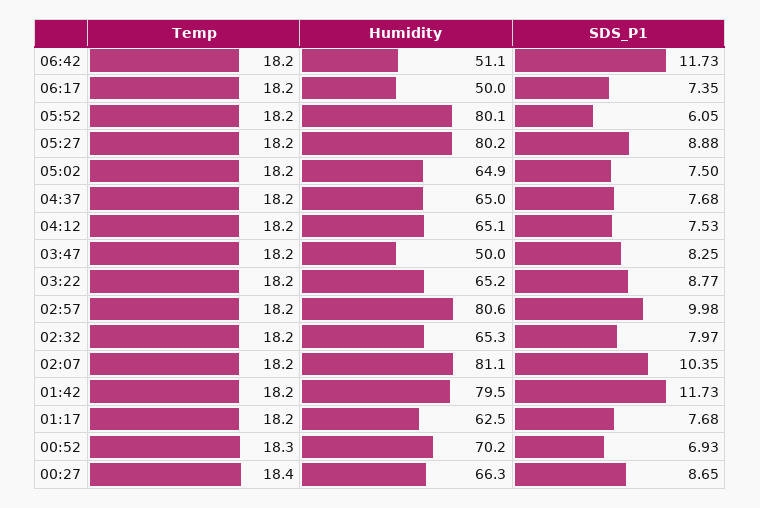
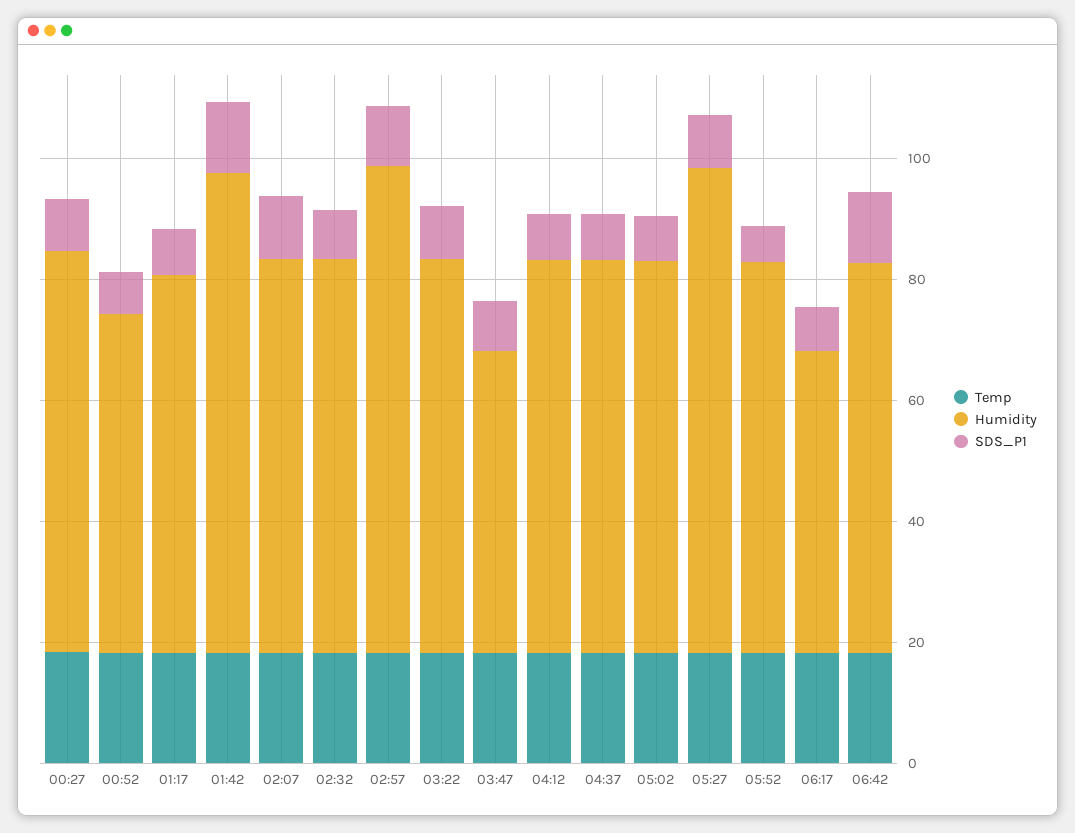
  {
    "Temp": {
      "06:42": 18.2,
      "06:17": 18.2,
      "05:52": 18.2,
      "05:27": 18.2,
      "05:02": 18.2,
      "04:37": 18.2,
      "04:12": 18.2,
      "03:47": 18.2,
      "03:22": 18.2,
      "02:57": 18.2,
      "02:32": 18.2,
      "02:07": 18.2,
      "01:42": 18.2,
      "01:17": 18.2,
      "00:52": 18.3,
      "00:27": 18.4
    },
    "Humidity": {
-     "06:42": 51.1,
+     "06:42": 65,
      "06:17": 50,
-     "05:52": 80.1,
+     "05:52": 65,
      "05:27": 80.2,
      "05:02": 64.9,
      "04:37": 65,
      "04:12": 65.1,
      "03:47": 50,
      "03:22": 65.2,
      "02:57": 80.6,
      "02:32": 65.3,
-     "02:07": 81.1,
+     "02:07": 65,
      "01:42": 79.5,
      "01:17": 62.5,
-     "00:52": 70.2,
+     "00:52": 55,
      "00:27": 66.3
    },
    "SDS_P1": {
      "06:42": 11.73,
      "06:17": 7.35,
      "05:52": 6.05,
      "05:27": 8.88,
      "05:02": 7.5,
      "04:37": 7.68,
      "04:12": 7.53,
      "03:47": 8.25,
      "03:22": 8.77,
      "02:57": 9.98,
      "02:32": 7.97,
      "02:07": 10.35,
      "01:42": 11.73,
      "01:17": 7.68,
      "00:52": 6.93,
      "00:27": 8.65
    }
  }

